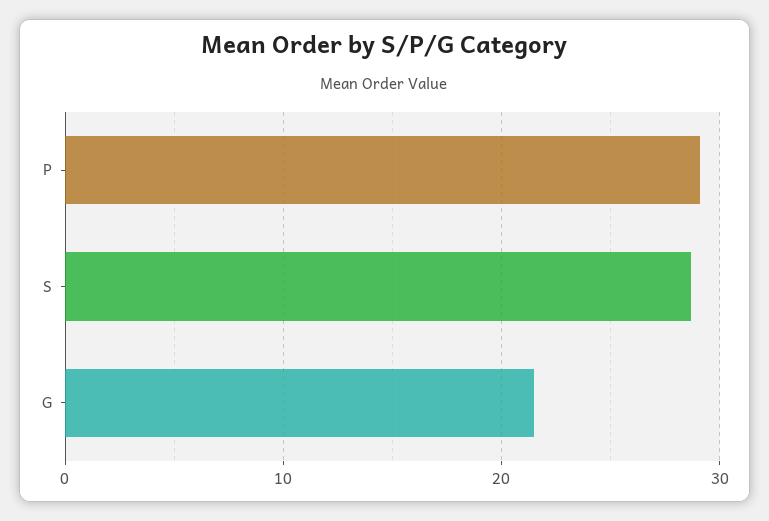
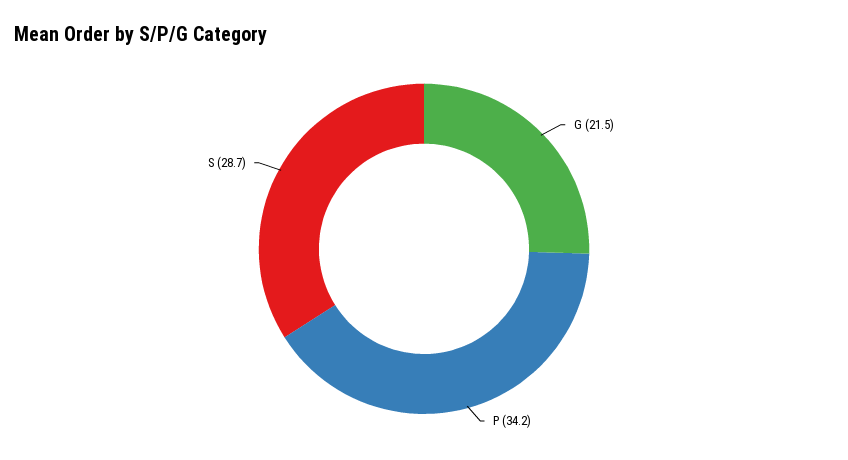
  {
-   "P": 29,
+   "P": 34.2,
    "S": 28.7,
    "G": 21.5
  }

